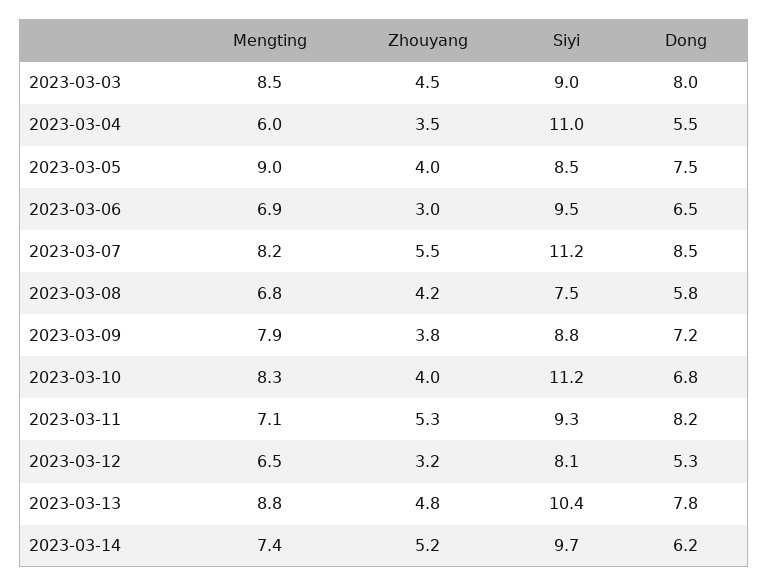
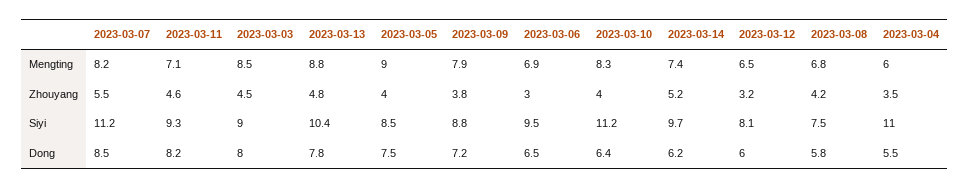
  {
    "Mengting": {
      "2023-03-03": 8.5,
      "2023-03-04": 6,
      "2023-03-05": 9,
      "2023-03-06": 6.9,
      "2023-03-07": 8.2,
      "2023-03-08": 6.8,
      "2023-03-09": 7.9,
      "2023-03-10": 8.3,
      "2023-03-11": 7.1,
      "2023-03-12": 6.5,
      "2023-03-13": 8.8,
      "2023-03-14": 7.4
    },
    "Zhouyang": {
      "2023-03-03": 4.5,
      "2023-03-04": 3.5,
      "2023-03-05": 4,
      "2023-03-06": 3,
      "2023-03-07": 5.5,
      "2023-03-08": 4.2,
      "2023-03-09": 3.8,
      "2023-03-10": 4,
-     "2023-03-11": 5.3,
+     "2023-03-11": 4.6,
      "2023-03-12": 3.2,
      "2023-03-13": 4.8,
      "2023-03-14": 5.2
    },
    "Siyi": {
      "2023-03-03": 9,
      "2023-03-04": 11,
      "2023-03-05": 8.5,
      "2023-03-06": 9.5,
      "2023-03-07": 11.2,
      "2023-03-08": 7.5,
      "2023-03-09": 8.8,
      "2023-03-10": 11.2,
      "2023-03-11": 9.3,
      "2023-03-12": 8.1,
      "2023-03-13": 10.4,
      "2023-03-14": 9.7
    },
    "Dong": {
      "2023-03-03": 8,
      "2023-03-04": 5.5,
      "2023-03-05": 7.5,
      "2023-03-06": 6.5,
      "2023-03-07": 8.5,
      "2023-03-08": 5.8,
      "2023-03-09": 7.2,
-     "2023-03-10": 6.8,
+     "2023-03-10": 6.4,
      "2023-03-11": 8.2,
-     "2023-03-12": 5.3,
+     "2023-03-12": 6,
      "2023-03-13": 7.8,
      "2023-03-14": 6.2
    }
  }

